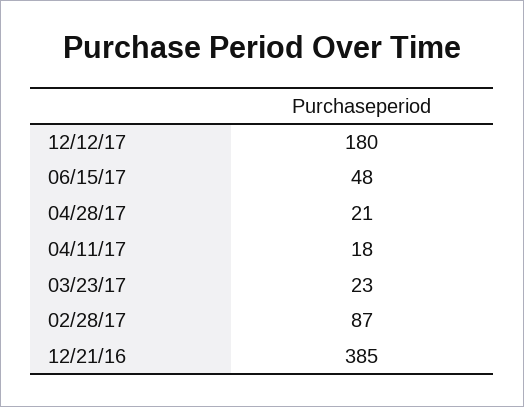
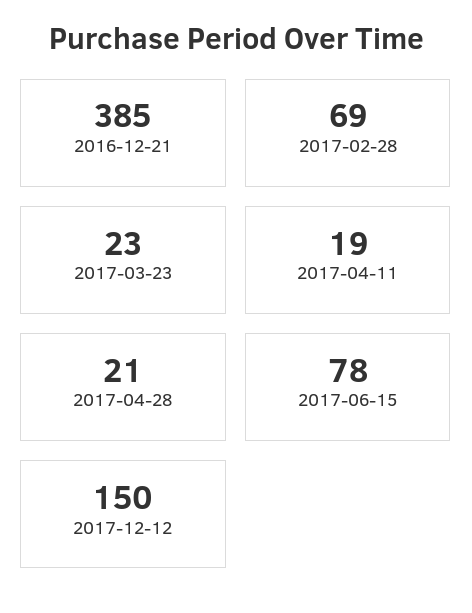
  {
-   "12/12/17": 180,
+   "12/12/17": 150,
-   "06/15/17": 48,
+   "06/15/17": 78,
    "04/28/17": 21,
-   "04/11/17": 18,
+   "04/11/17": 19,
    "03/23/17": 23,
-   "02/28/17": 87,
+   "02/28/17": 69,
    "12/21/16": 385
  }

